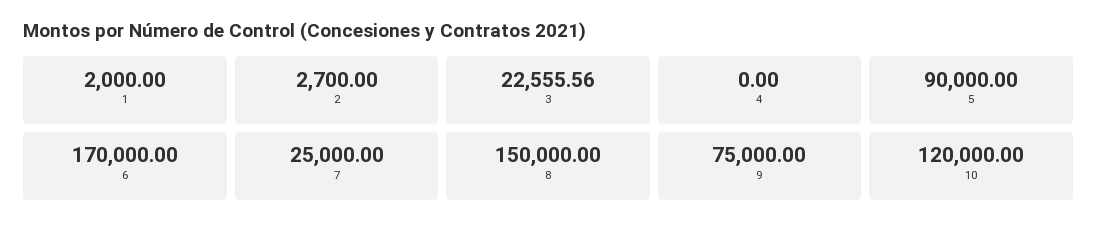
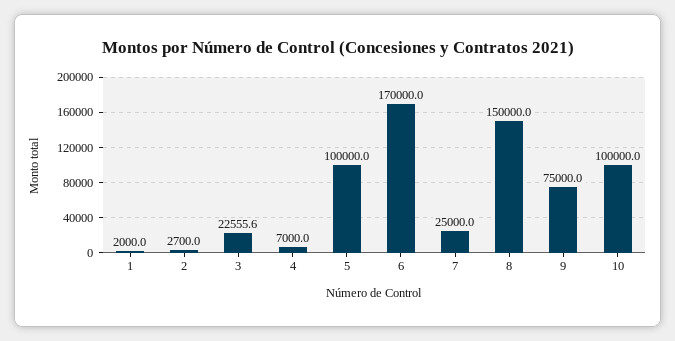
  {
    "1": 2000,
    "2": 2700,
    "3": 22555.56,
-   "4": 0,
+   "4": 7000,
-   "5": 90000,
+   "5": 100000,
    "6": 170000,
    "7": 25000,
    "8": 150000,
    "9": 75000,
-   "10": 120000
+   "10": 100000
  }

